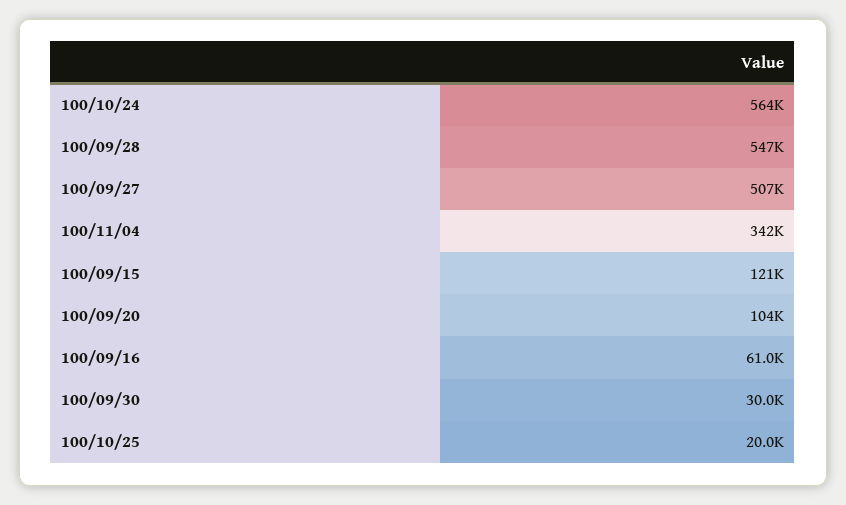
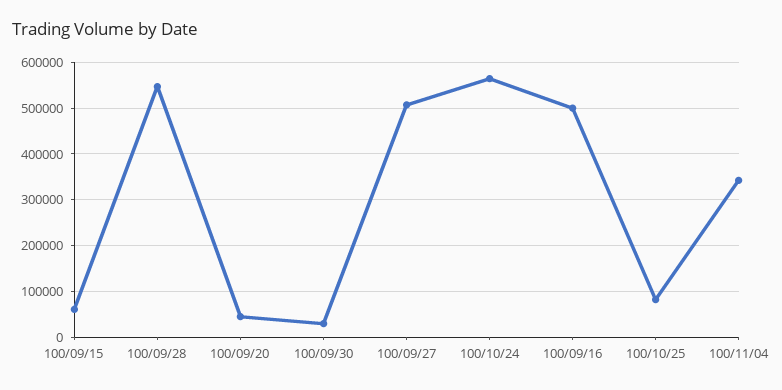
  {
    "100/10/24": 564000,
    "100/09/28": 547000,
    "100/09/27": 507000,
    "100/11/04": 342000,
-   "100/09/15": 121000,
+   "100/09/15": 60000,
-   "100/09/20": 104000,
+   "100/09/20": 40000,
-   "100/09/16": 61000,
+   "100/09/16": 500000,
    "100/09/30": 30000,
-   "100/10/25": 20000
+   "100/10/25": 80000
  }

